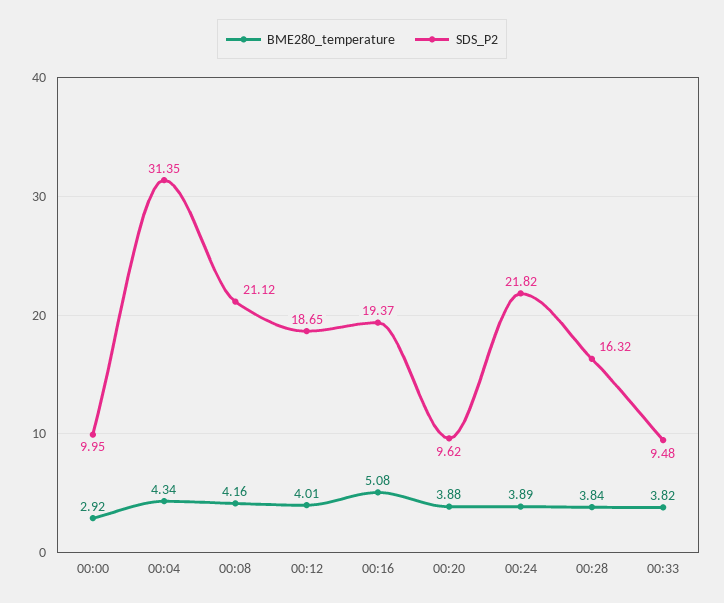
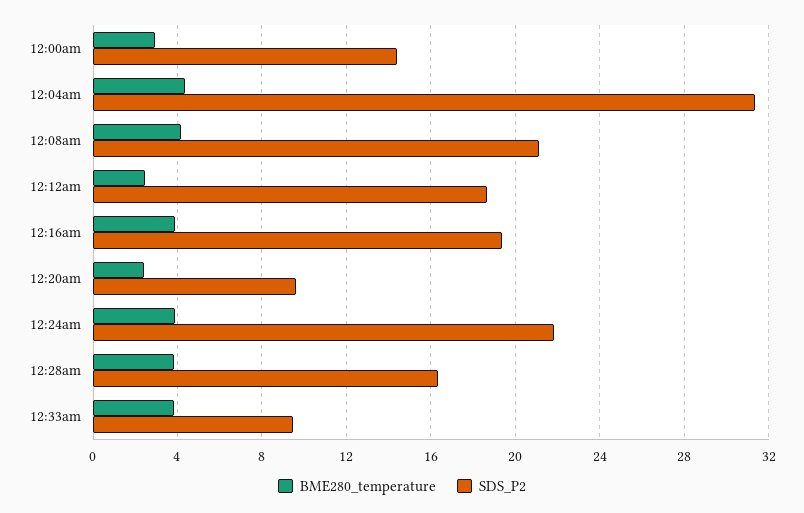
  {
    "BME280_temperature": {
      "00:00": 2.92,
      "00:04": 4.34,
      "00:08": 4.16,
-     "00:12": 4.01,
+     "00:12": 2.5,
-     "00:16": 5.08,
+     "00:16": 4,
-     "00:20": 3.88,
+     "00:20": 2.5,
      "00:24": 3.89,
      "00:28": 3.84,
      "00:33": 3.82
    },
    "SDS_P2": {
-     "00:00": 9.95,
+     "00:00": 14.5,
      "00:04": 31.35,
      "00:08": 21.12,
      "00:12": 18.65,
      "00:16": 19.37,
      "00:20": 9.62,
      "00:24": 21.82,
      "00:28": 16.32,
      "00:33": 9.48
    }
  }

